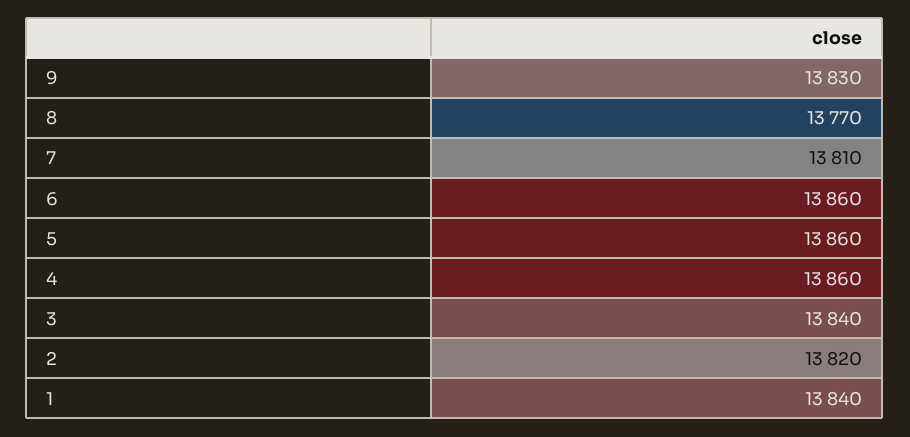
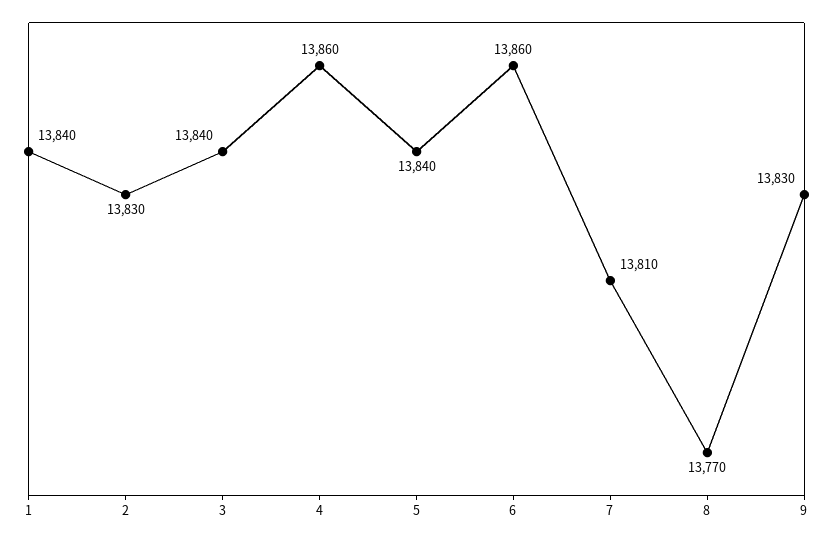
  {
    "9": 13830,
    "8": 13770,
    "7": 13810,
    "6": 13860,
-   "5": 13860,
+   "5": 13840,
    "4": 13860,
    "3": 13840,
-   "2": 13820,
+   "2": 13830,
    "1": 13840
  }

